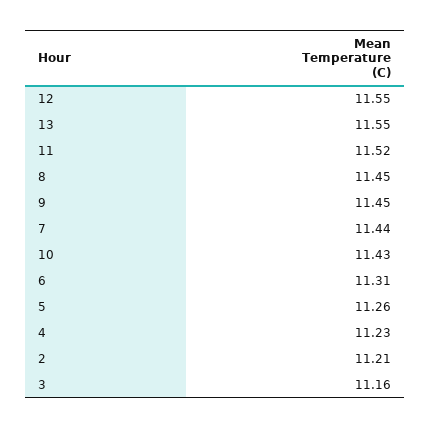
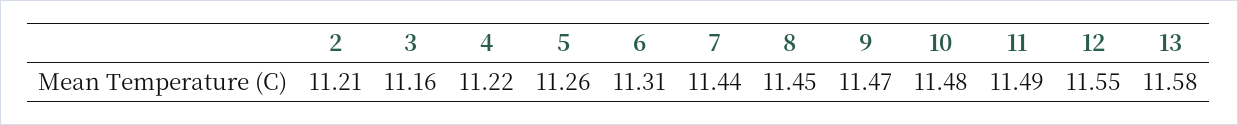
  {
    "12": 11.55,
-   "13": 11.55,
+   "13": 11.58,
-   "11": 11.52,
+   "11": 11.49,
    "8": 11.45,
-   "9": 11.45,
+   "9": 11.47,
    "7": 11.44,
-   "10": 11.43,
+   "10": 11.48,
    "6": 11.31,
    "5": 11.26,
-   "4": 11.23,
+   "4": 11.22,
    "2": 11.21,
    "3": 11.16
  }

